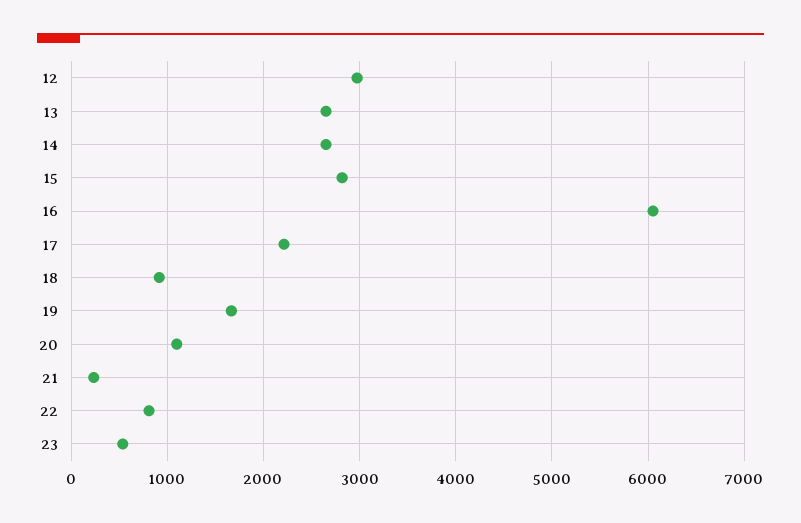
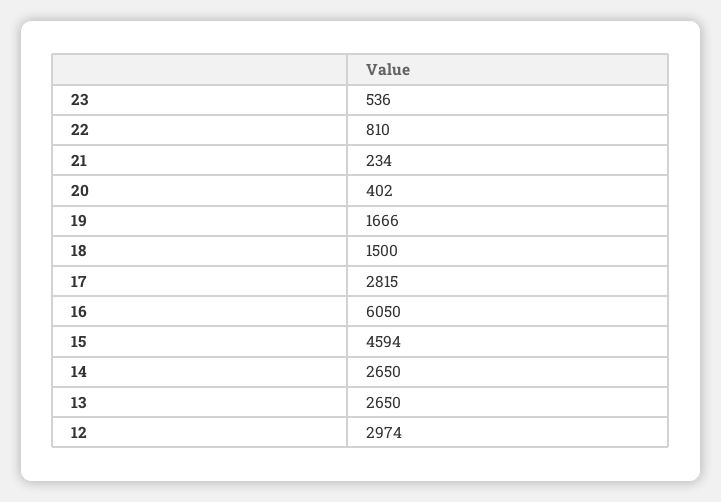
  {
    "12": 2974,
    "13": 2650,
    "14": 2650,
-   "15": 2800,
+   "15": 4594,
    "16": 6050,
-   "17": 2200,
+   "17": 2815,
-   "18": 900,
+   "18": 1500,
    "19": 1666,
-   "20": 1100,
+   "20": 402,
    "21": 234,
    "22": 810,
    "23": 536
  }

